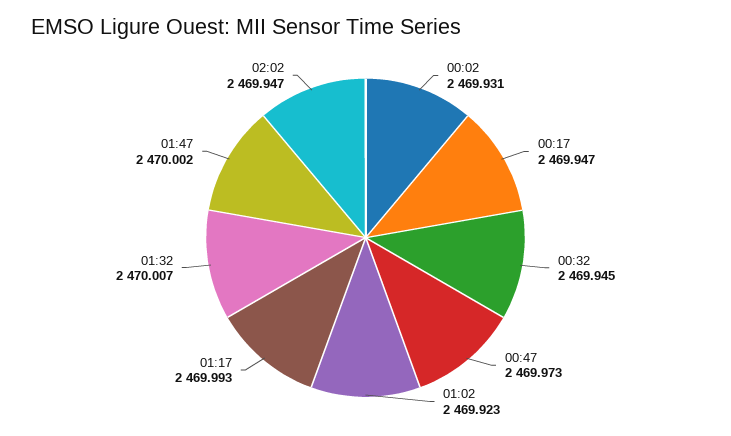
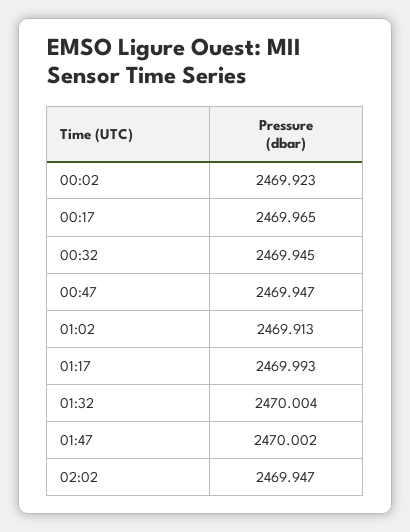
  {
-   "00:02": 2469.931,
+   "00:02": 2469.923,
-   "00:17": 2469.947,
+   "00:17": 2469.965,
    "00:32": 2469.945,
-   "00:47": 2469.973,
+   "00:47": 2469.947,
-   "01:02": 2469.923,
+   "01:02": 2469.913,
    "01:17": 2469.993,
-   "01:32": 2470.007,
+   "01:32": 2470.004,
    "01:47": 2470.002,
    "02:02": 2469.947
  }

